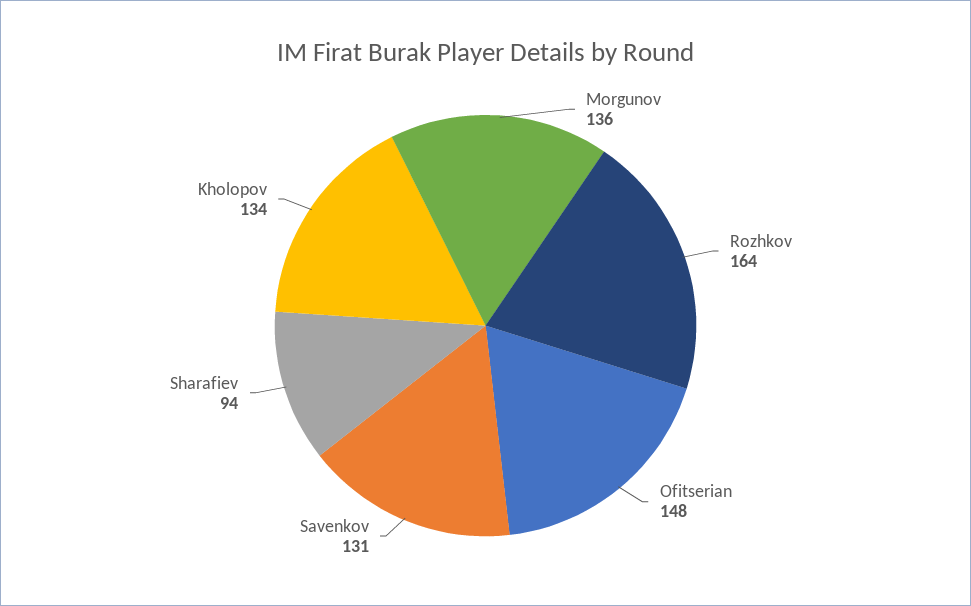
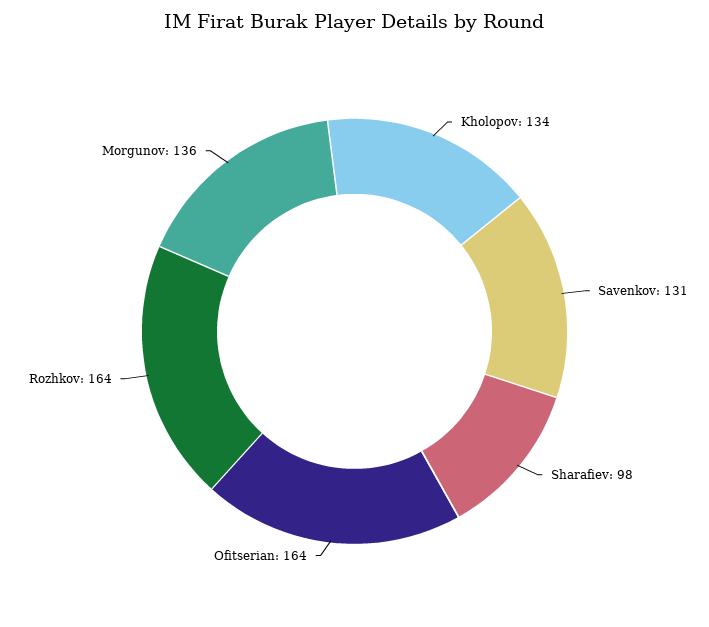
  {
    "Morgunov": 136,
    "Rozhkov": 164,
-   "Ofitserian": 148,
+   "Ofitserian": 164,
    "Savenkov": 131,
-   "Sharafiev": 94,
+   "Sharafiev": 98,
    "Kholopov": 134
  }

